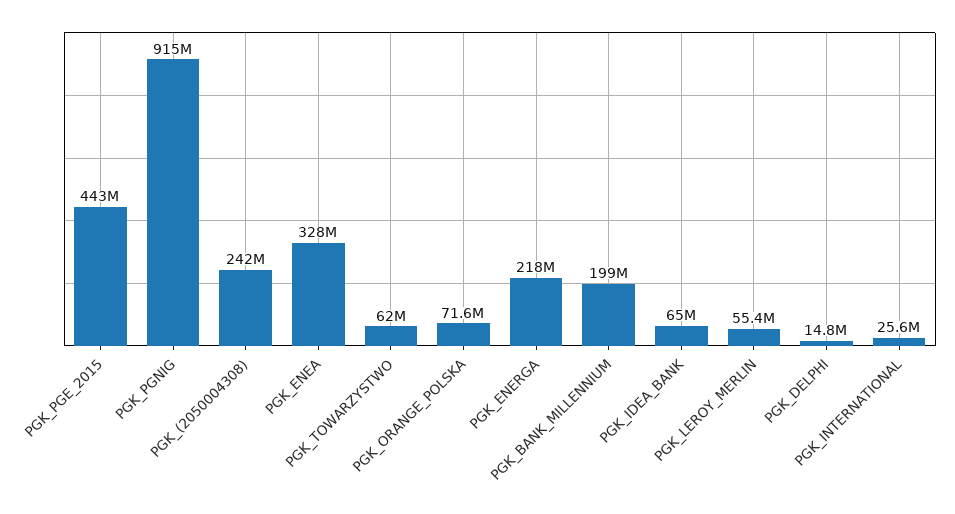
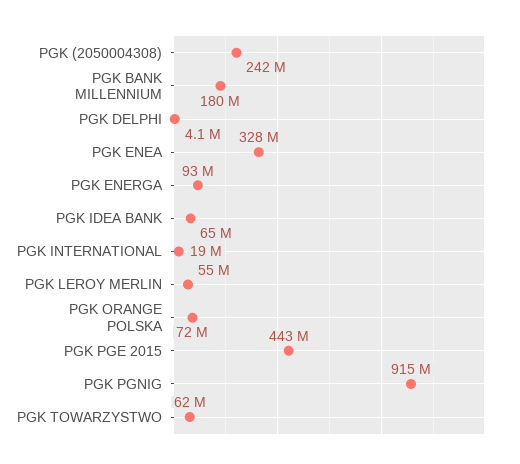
  {
    "PGK_PGE_2015": 443000000,
    "PGK_PGNIG": 915000000,
    "PGK_(2050004308)": 242000000,
    "PGK_ENEA": 328000000,
    "PGK_TOWARZYSTWO": 62000000,
    "PGK_ORANGE_POLSKA": 71600000,
-   "PGK_ENERGA": 218000000,
+   "PGK_ENERGA": 93000000,
-   "PGK_BANK_MILLENNIUM": 199000000,
+   "PGK_BANK_MILLENNIUM": 180000000,
    "PGK_IDEA_BANK": 65000000,
    "PGK_LEROY_MERLIN": 55400000,
-   "PGK_DELPHI": 14800000,
+   "PGK_DELPHI": 4100000,
-   "PGK_INTERNATIONAL": 25600000
+   "PGK_INTERNATIONAL": 19000000
  }

